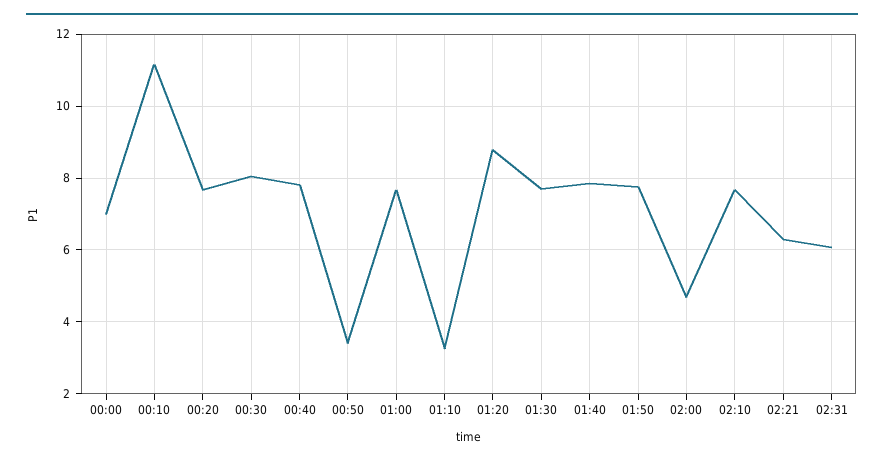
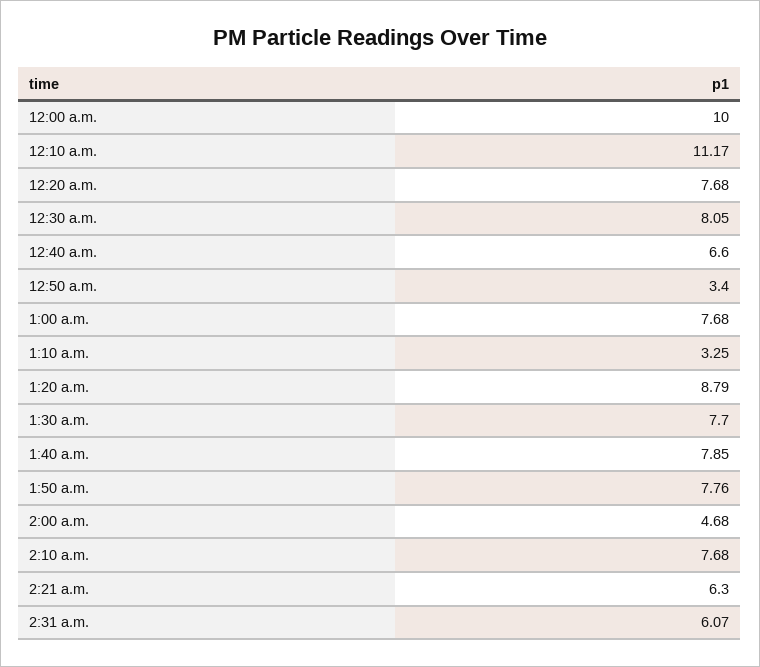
  {
-   "00:00": 7,
+   "00:00": 10,
    "00:10": 11.17,
    "00:20": 7.68,
    "00:30": 8.05,
-   "00:40": 7.8,
+   "00:40": 6.6,
    "00:50": 3.4,
    "01:00": 7.68,
    "01:10": 3.25,
    "01:20": 8.79,
    "01:30": 7.7,
    "01:40": 7.85,
    "01:50": 7.76,
    "02:00": 4.68,
    "02:10": 7.68,
    "02:21": 6.3,
    "02:31": 6.07
  }

